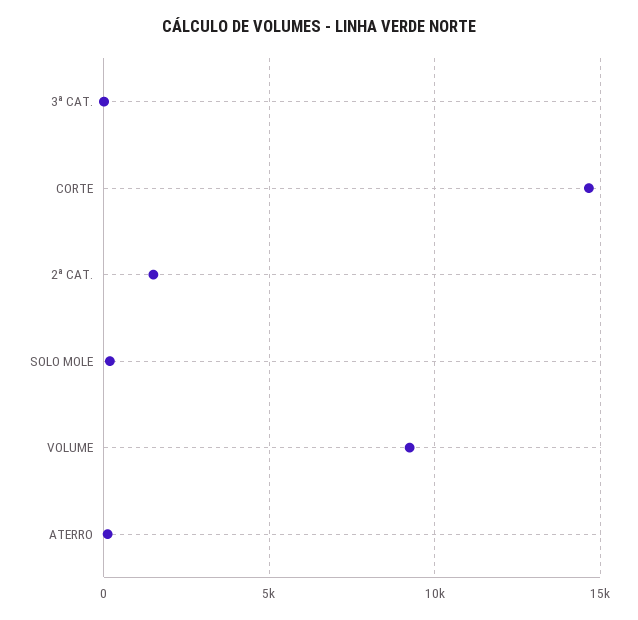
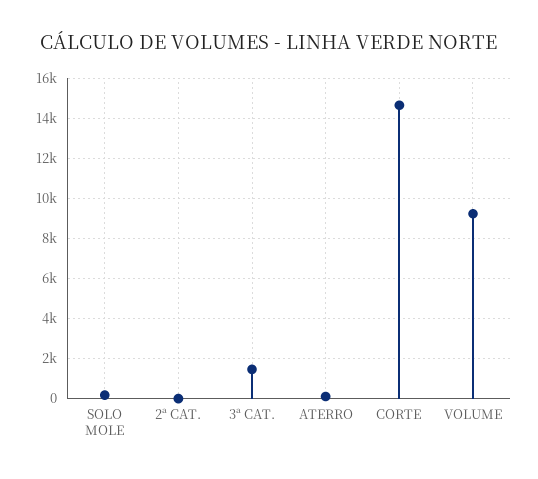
  {
-   "3ª CAT.": 0,
+   "3ª CAT.": 1500,
    "CORTE": 14500,
-   "2ª CAT.": 1500,
+   "2ª CAT.": 0,
    "SOLO MOLE": 0,
    "VOLUME": 9000,
    "ATERRO": 0
  }

